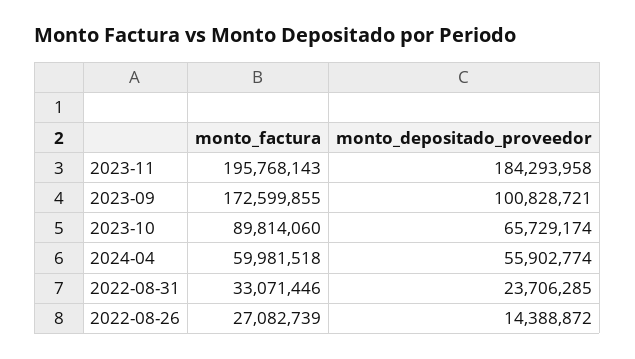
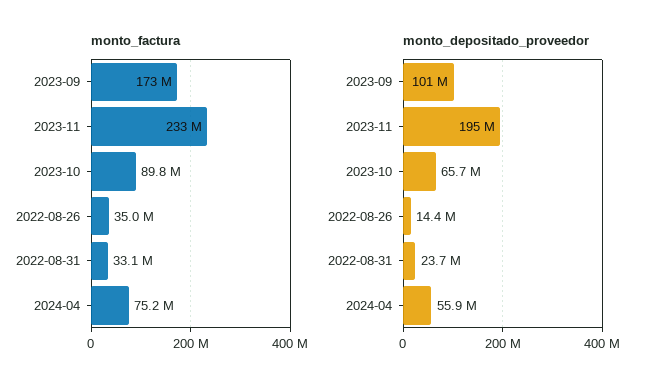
  {
    "monto_factura": {
-     "2023-11": 195768143,
+     "2023-11": 233000000,
      "2023-09": 172599855,
      "2023-10": 89814060,
-     "2024-04": 59981518,
+     "2024-04": 75200000,
      "2022-08-31": 33071446,
-     "2022-08-26": 27082739
+     "2022-08-26": 35000000
    },
    "monto_depositado_proveedor": {
-     "2023-11": 184293958,
+     "2023-11": 195000000,
      "2023-09": 100828721,
      "2023-10": 65729174,
      "2024-04": 55902774,
      "2022-08-31": 23706285,
      "2022-08-26": 14388872
    }
  }

